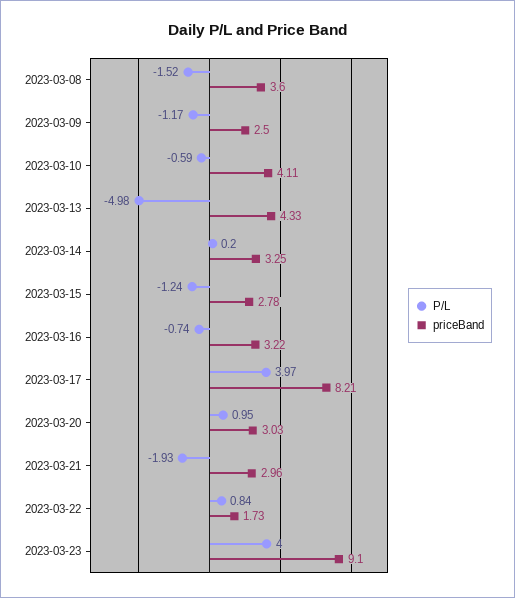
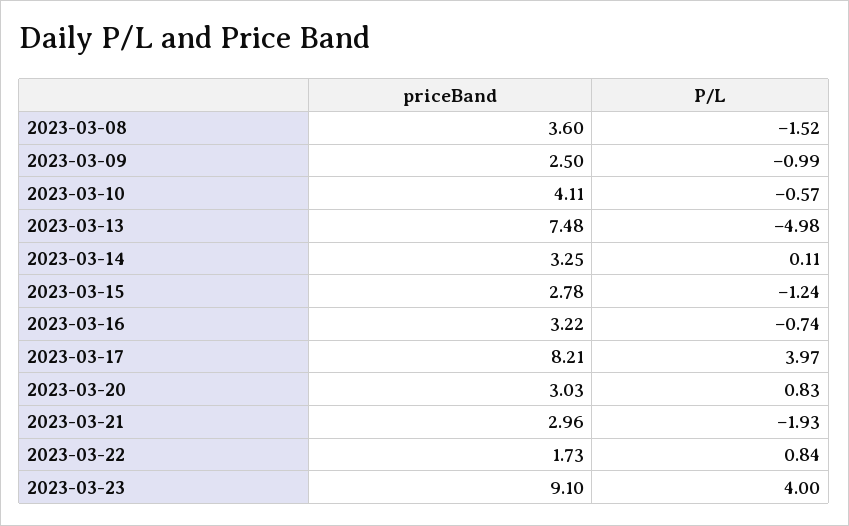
  {
    "P/L": {
      "2023-03-08": -1.52,
-     "2023-03-09": -1.17,
+     "2023-03-09": -0.99,
-     "2023-03-10": -0.59,
+     "2023-03-10": -0.57,
      "2023-03-13": -4.98,
-     "2023-03-14": 0.2,
+     "2023-03-14": 0.11,
      "2023-03-15": -1.24,
      "2023-03-16": -0.74,
      "2023-03-17": 3.97,
-     "2023-03-20": 0.95,
+     "2023-03-20": 0.83,
      "2023-03-21": -1.93,
      "2023-03-22": 0.84,
      "2023-03-23": 4
    },
    "priceBand": {
      "2023-03-08": 3.6,
      "2023-03-09": 2.5,
      "2023-03-10": 4.11,
-     "2023-03-13": 4.33,
+     "2023-03-13": 7.48,
      "2023-03-14": 3.25,
      "2023-03-15": 2.78,
      "2023-03-16": 3.22,
      "2023-03-17": 8.21,
      "2023-03-20": 3.03,
      "2023-03-21": 2.96,
      "2023-03-22": 1.73,
      "2023-03-23": 9.1
    }
  }

